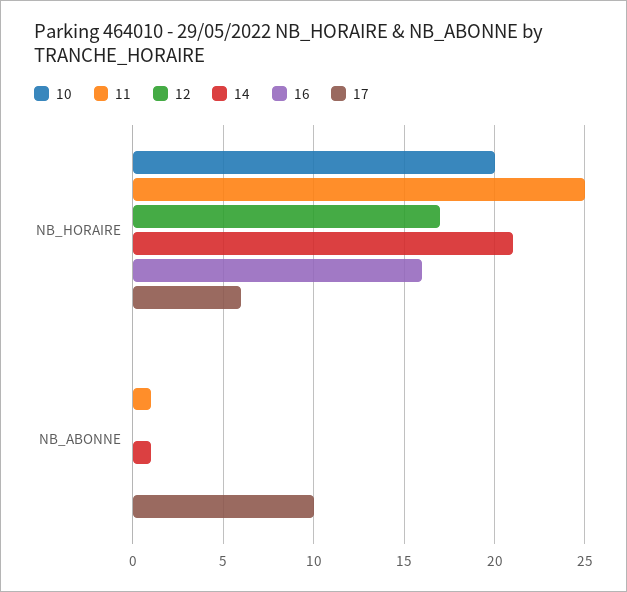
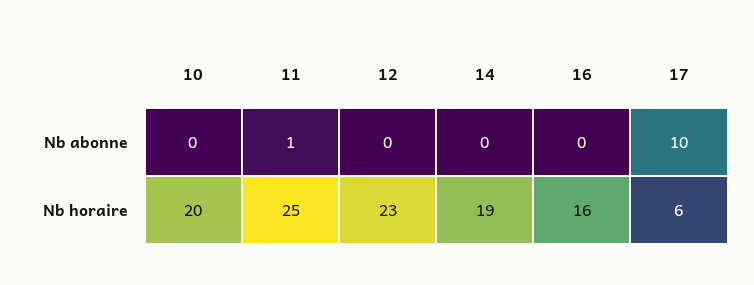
  {
    "10": {
      "NB_HORAIRE": 20,
      "NB_ABONNE": 0
    },
    "11": {
      "NB_HORAIRE": 25,
      "NB_ABONNE": 1
    },
    "12": {
-     "NB_HORAIRE": 17,
+     "NB_HORAIRE": 23,
      "NB_ABONNE": 0
    },
    "14": {
-     "NB_HORAIRE": 21,
+     "NB_HORAIRE": 19,
-     "NB_ABONNE": 1
+     "NB_ABONNE": 0
    },
    "16": {
      "NB_HORAIRE": 16,
      "NB_ABONNE": 0
    },
    "17": {
      "NB_HORAIRE": 6,
      "NB_ABONNE": 10
    }
  }

